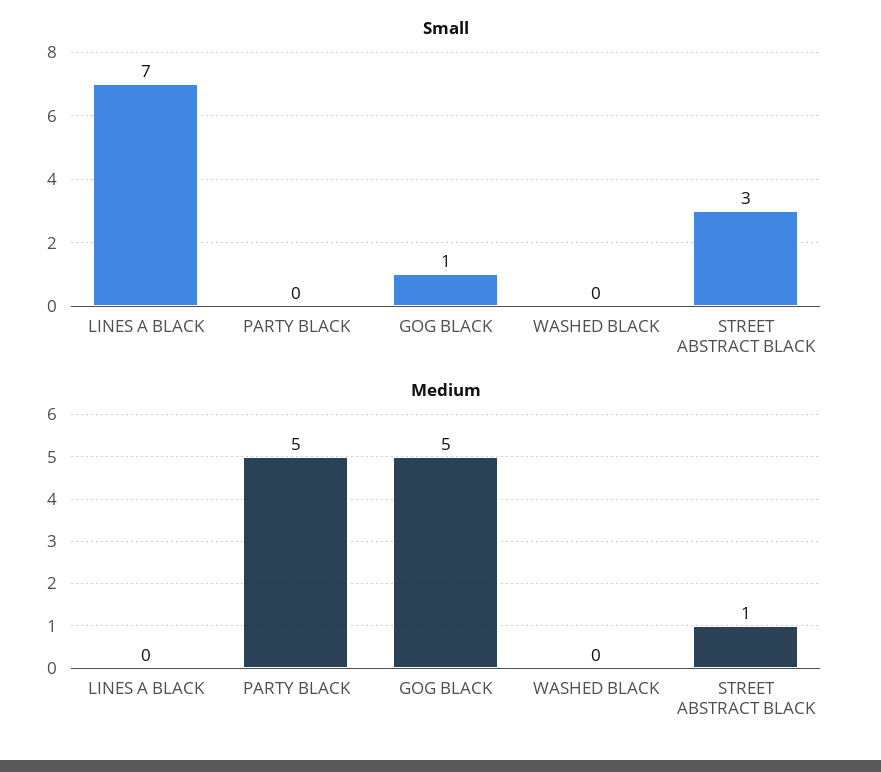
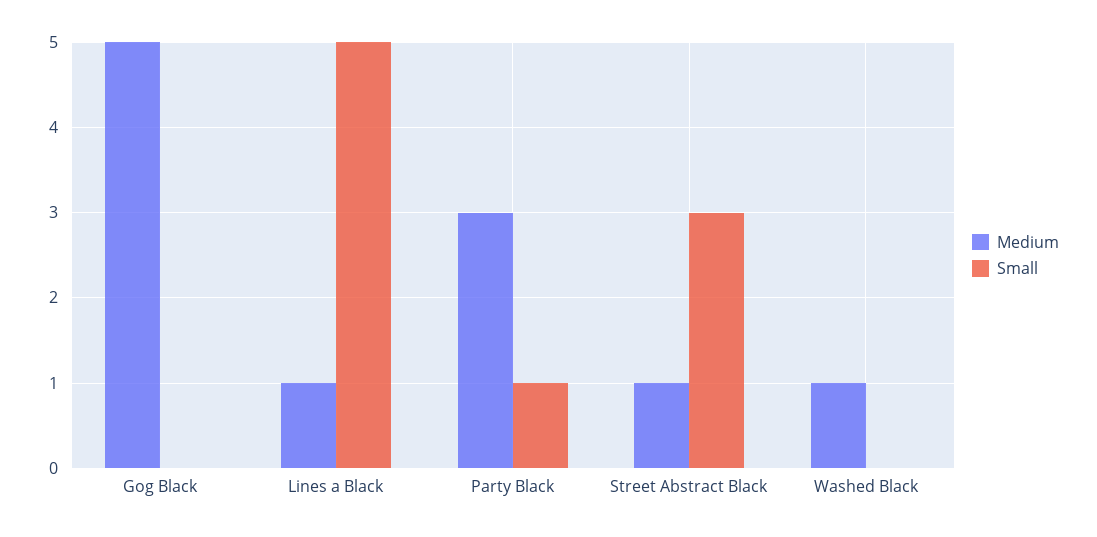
  {
    "Small": {
-     "LINES A BLACK": 7,
+     "LINES A BLACK": 5,
-     "PARTY BLACK": 0,
+     "PARTY BLACK": 1,
-     "GOG BLACK": 1,
+     "GOG BLACK": 0,
      "WASHED BLACK": 0,
      "STREET ABSTRACT BLACK": 3
    },
    "Medium": {
-     "LINES A BLACK": 0,
+     "LINES A BLACK": 1,
-     "PARTY BLACK": 5,
+     "PARTY BLACK": 3,
      "GOG BLACK": 5,
-     "WASHED BLACK": 0,
+     "WASHED BLACK": 1,
      "STREET ABSTRACT BLACK": 1
    }
  }

